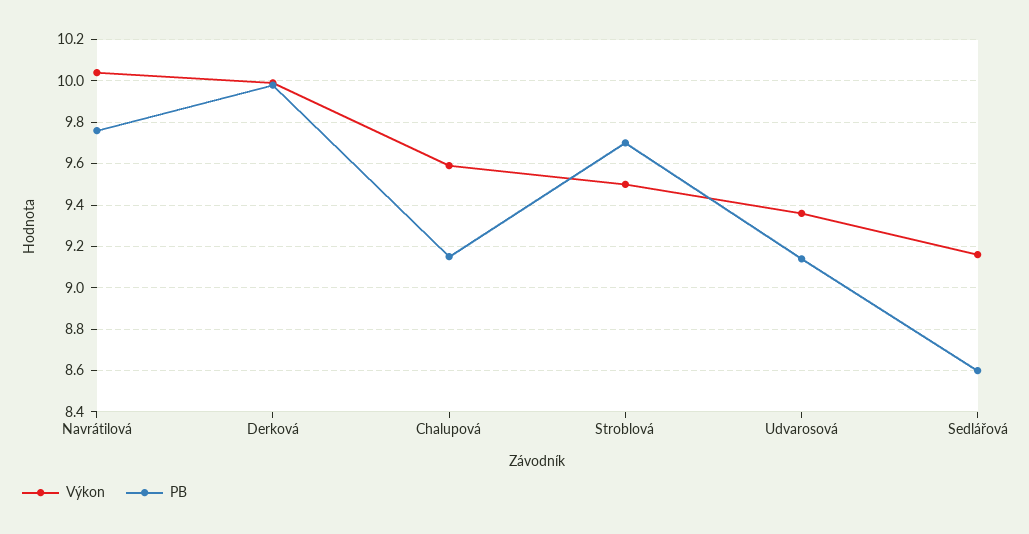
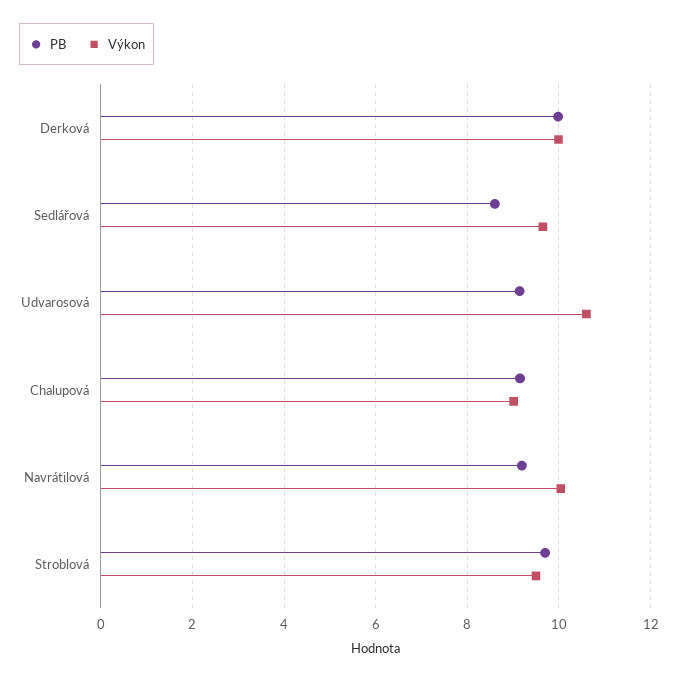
  {
    "Výkon": {
      "Navrátilová": 10.05,
      "Derková": 10,
-     "Chalupová": 9.6,
+     "Chalupová": 9,
      "Stroblová": 9.5,
-     "Udvarosová": 9.35,
+     "Udvarosová": 10.6,
-     "Sedlářová": 9.15
+     "Sedlářová": 9.6
    },
    "PB": {
-     "Navrátilová": 9.75,
+     "Navrátilová": 9.2,
      "Derková": 10,
      "Chalupová": 9.15,
      "Stroblová": 9.7,
      "Udvarosová": 9.15,
      "Sedlářová": 8.6
    }
  }

